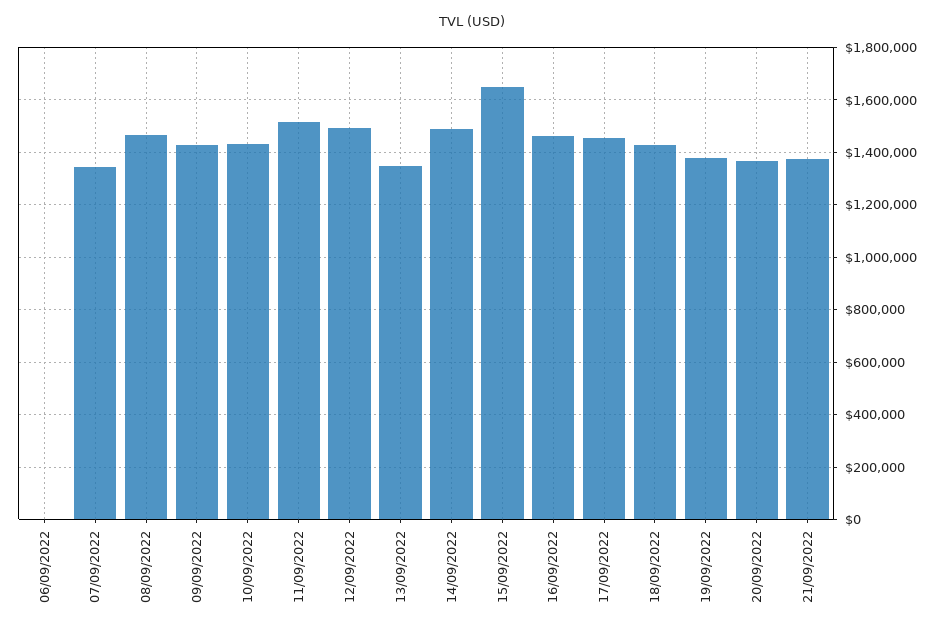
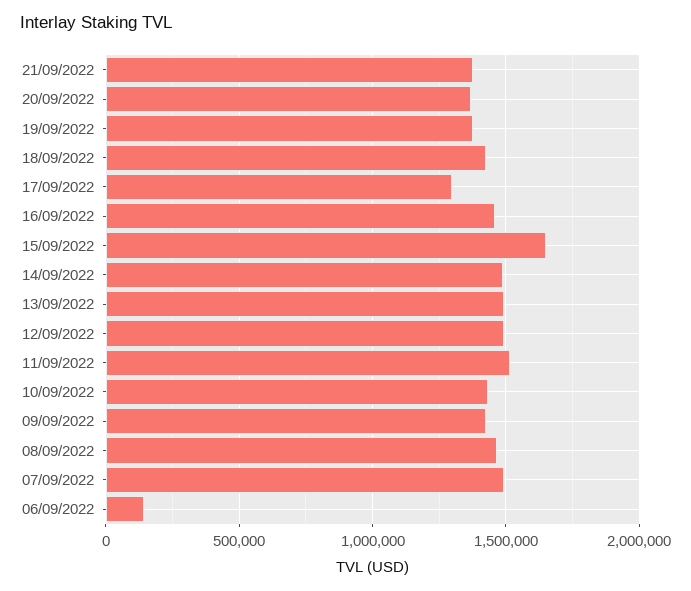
  {
-   "06/09/2022": 0,
+   "06/09/2022": 150000,
-   "07/09/2022": 1350000,
+   "07/09/2022": 1500000,
    "08/09/2022": 1475000,
    "09/09/2022": 1425000,
    "10/09/2022": 1425000,
    "11/09/2022": 1525000,
    "12/09/2022": 1500000,
-   "13/09/2022": 1350000,
+   "13/09/2022": 1500000,
    "14/09/2022": 1475000,
    "15/09/2022": 1650000,
    "16/09/2022": 1450000,
-   "17/09/2022": 1450000,
+   "17/09/2022": 1300000,
    "18/09/2022": 1425000,
    "19/09/2022": 1375000,
    "20/09/2022": 1375000,
    "21/09/2022": 1375000
  }

